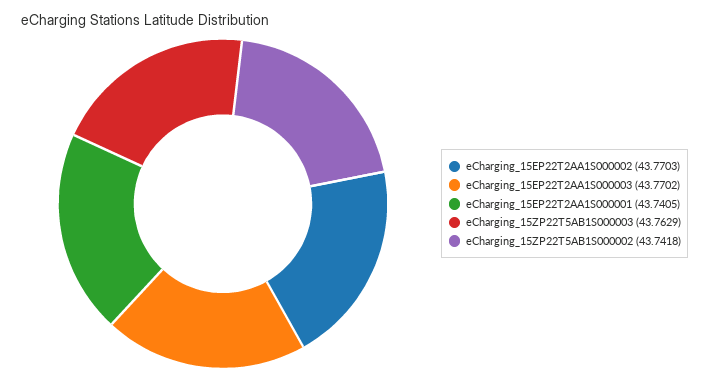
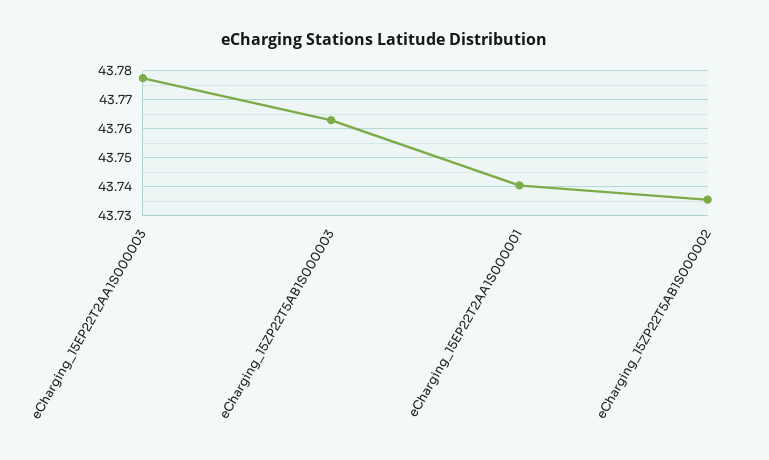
  {
-   "eCharging_15EP22T2AA1S000002": 43.7703,
-   "eCharging_15EP22T2AA1S000003": 43.7702,
+   "eCharging_15EP22T2AA1S000003": 43.7775,
    "eCharging_15EP22T2AA1S000001": 43.7405,
    "eCharging_15ZP22T5AB1S000003": 43.7629,
-   "eCharging_15ZP22T5AB1S000002": 43.7418
+   "eCharging_15ZP22T5AB1S000002": 43.735
  }

